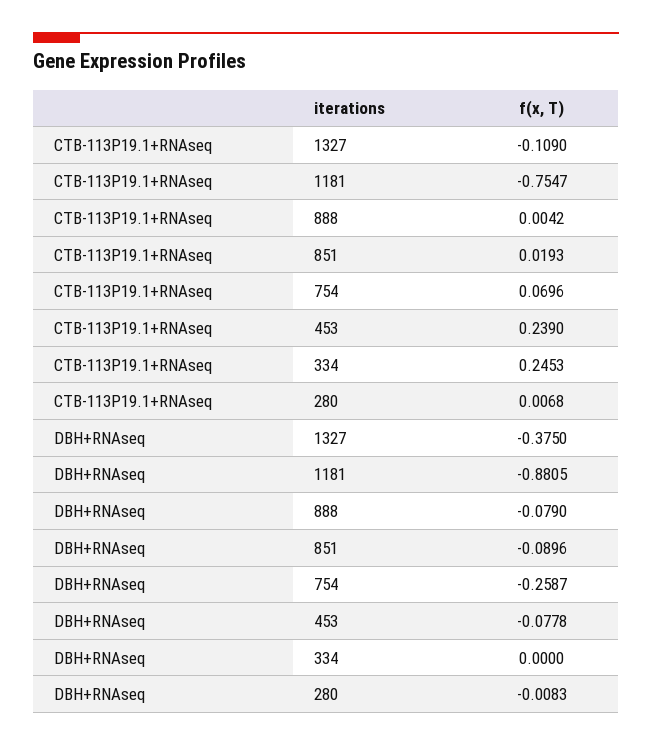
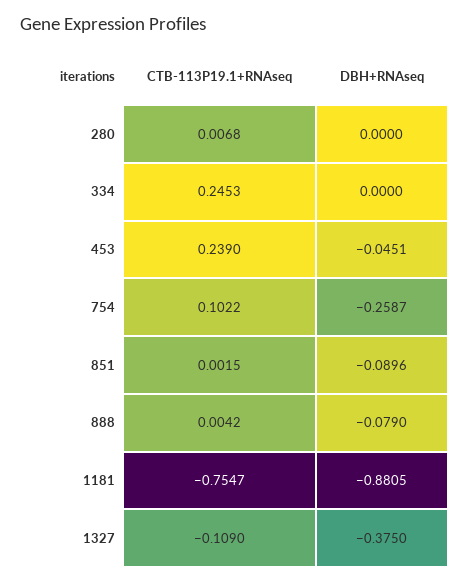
  {
    "CTB-113P19.1+RNAseq": {
      "1327": -0.109,
      "1181": -0.7547,
      "888": 0.0042,
-     "851": 0.0193,
+     "851": 0.0015,
-     "754": 0.0696,
+     "754": 0.1022,
      "453": 0.239,
      "334": 0.2453,
      "280": 0.0068
    },
    "DBH+RNAseq": {
      "1327": -0.375,
      "1181": -0.8805,
      "888": -0.079,
      "851": -0.0896,
      "754": -0.2587,
-     "453": -0.0778,
+     "453": -0.0451,
      "334": 0,
-     "280": -0.0083
+     "280": 0
    }
  }

